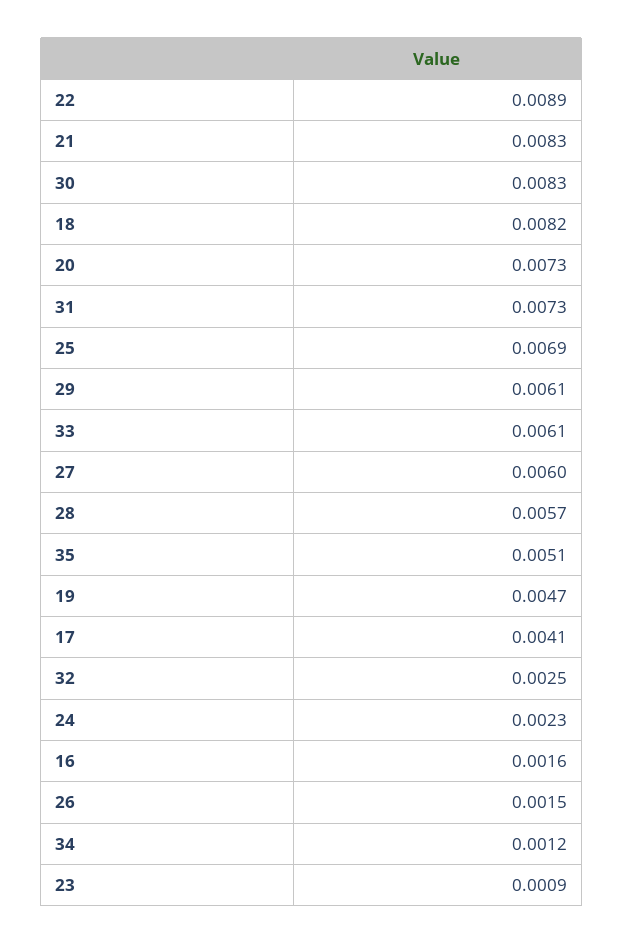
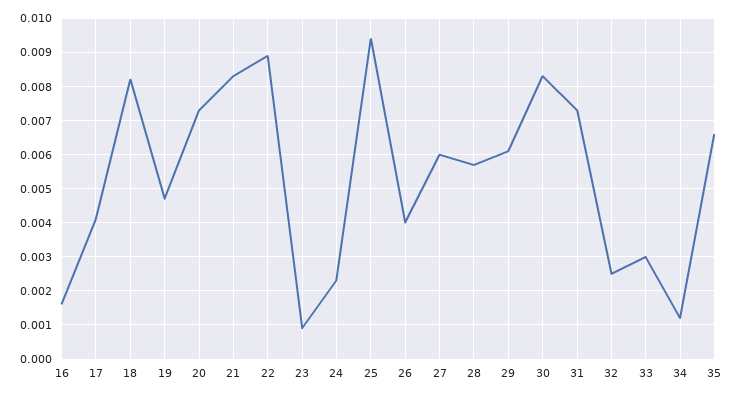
  {
    "22": 0.0089,
    "21": 0.0083,
    "30": 0.0083,
    "18": 0.0082,
    "20": 0.0073,
    "31": 0.0073,
-   "25": 0.0069,
+   "25": 0.0095,
    "29": 0.0061,
-   "33": 0.0061,
+   "33": 0.003,
    "27": 0.006,
    "28": 0.0057,
-   "35": 0.0051,
+   "35": 0.0065,
    "19": 0.0047,
    "17": 0.0041,
    "32": 0.0025,
    "24": 0.0023,
    "16": 0.0016,
-   "26": 0.0015,
+   "26": 0.004,
    "34": 0.0012,
    "23": 0.0009
  }

